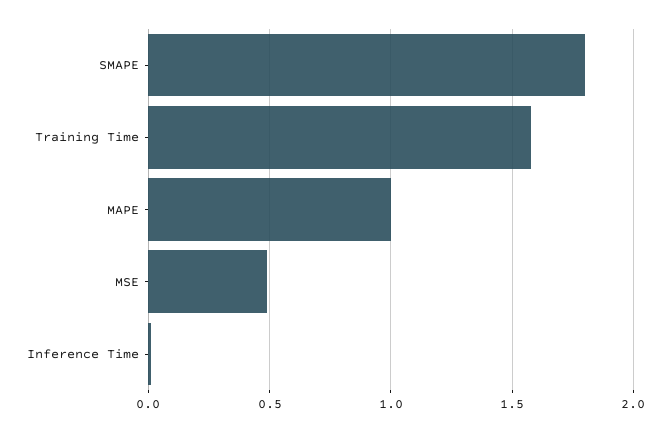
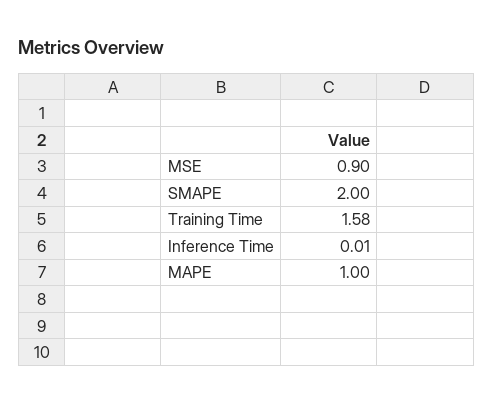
  {
-   "SMAPE": 1.8,
+   "SMAPE": 2,
    "Training Time": 1.58,
    "MAPE": 1,
-   "MSE": 0.5,
+   "MSE": 0.9,
    "Inference Time": 0.01
  }

